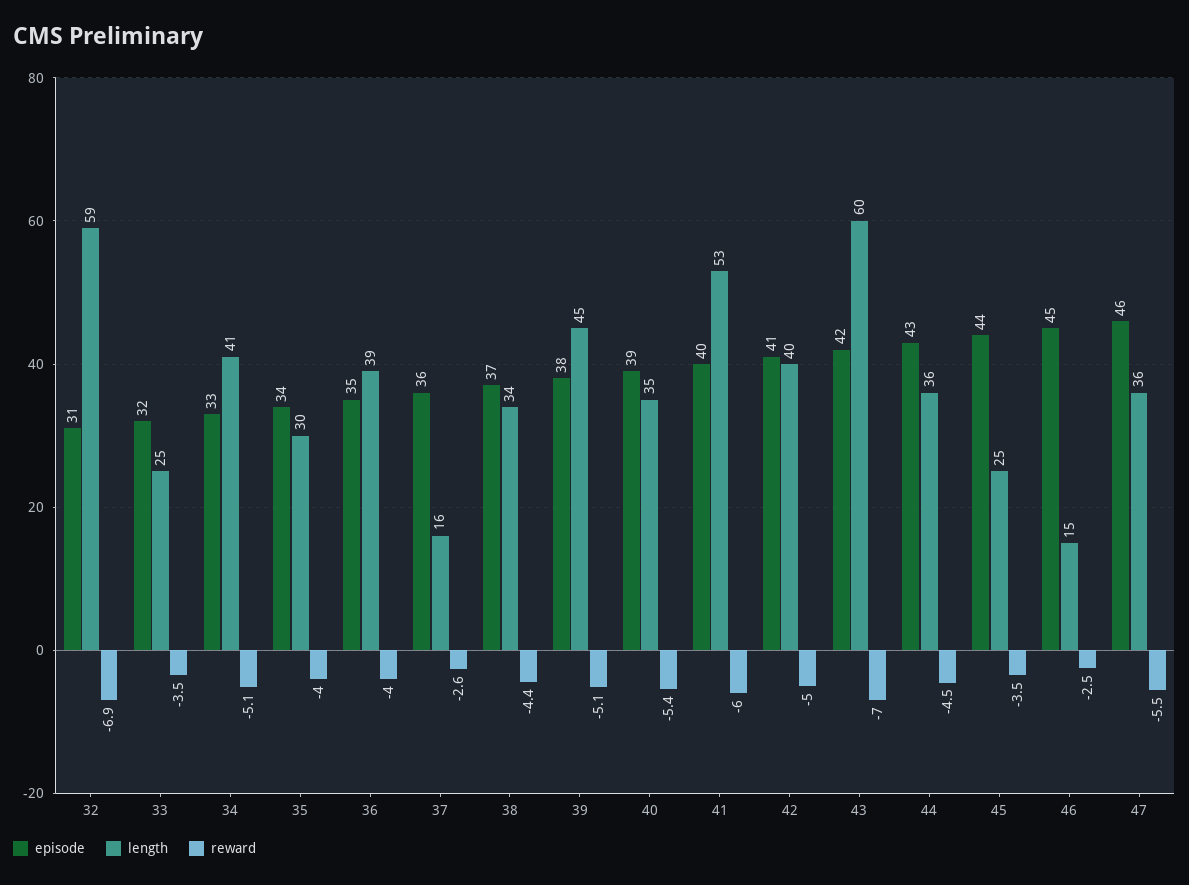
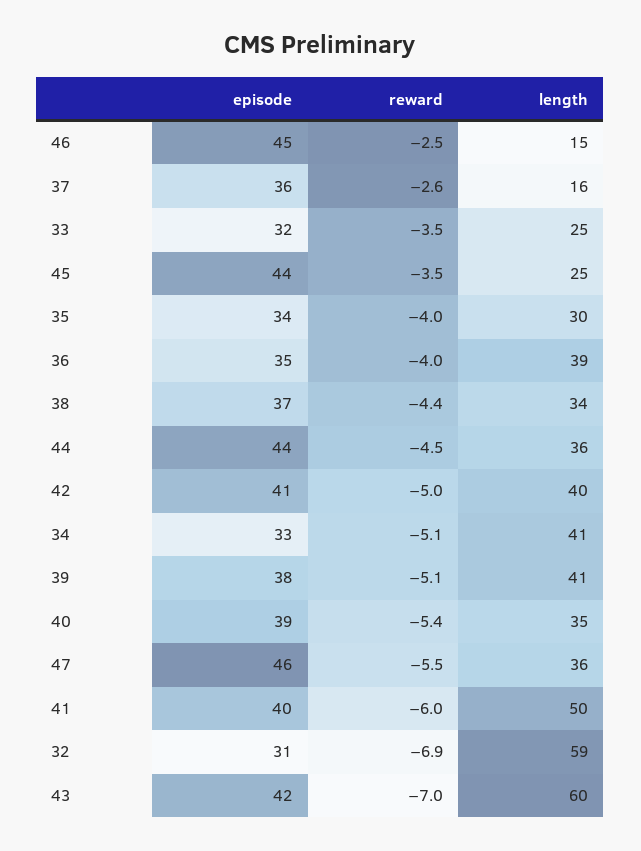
  {
    "episode": {
      "32": 31,
      "33": 32,
      "34": 33,
      "35": 34,
      "36": 35,
      "37": 36,
      "38": 37,
      "39": 38,
      "40": 39,
      "41": 40,
      "42": 41,
      "43": 42,
-     "44": 43,
+     "44": 44,
      "45": 44,
      "46": 45,
      "47": 46
    },
    "length": {
      "32": 59,
      "33": 25,
      "34": 41,
      "35": 30,
      "36": 39,
      "37": 16,
      "38": 34,
-     "39": 45,
+     "39": 41,
      "40": 35,
-     "41": 53,
+     "41": 50,
      "42": 40,
      "43": 60,
      "44": 36,
      "45": 25,
      "46": 15,
      "47": 36
    },
    "reward": {
      "32": -6.9,
      "33": -3.5,
      "34": -5.1,
      "35": -4,
      "36": -4,
      "37": -2.6,
      "38": -4.4,
      "39": -5.1,
      "40": -5.4,
      "41": -6,
      "42": -5,
      "43": -7,
      "44": -4.5,
      "45": -3.5,
      "46": -2.5,
      "47": -5.5
    }
  }

